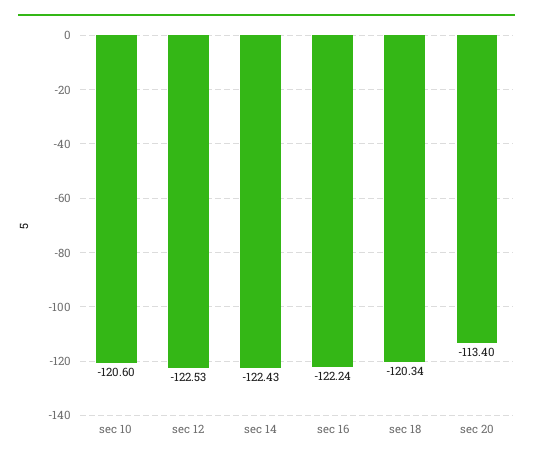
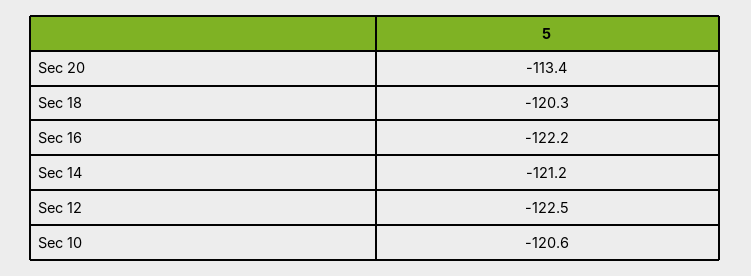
  {
    "sec 10": -120.6,
    "sec 12": -122.53,
-   "sec 14": -122.43,
+   "sec 14": -121.2,
    "sec 16": -122.24,
    "sec 18": -120.34,
    "sec 20": -113.4
  }

